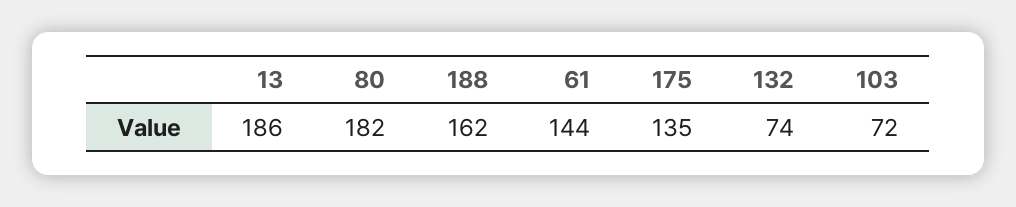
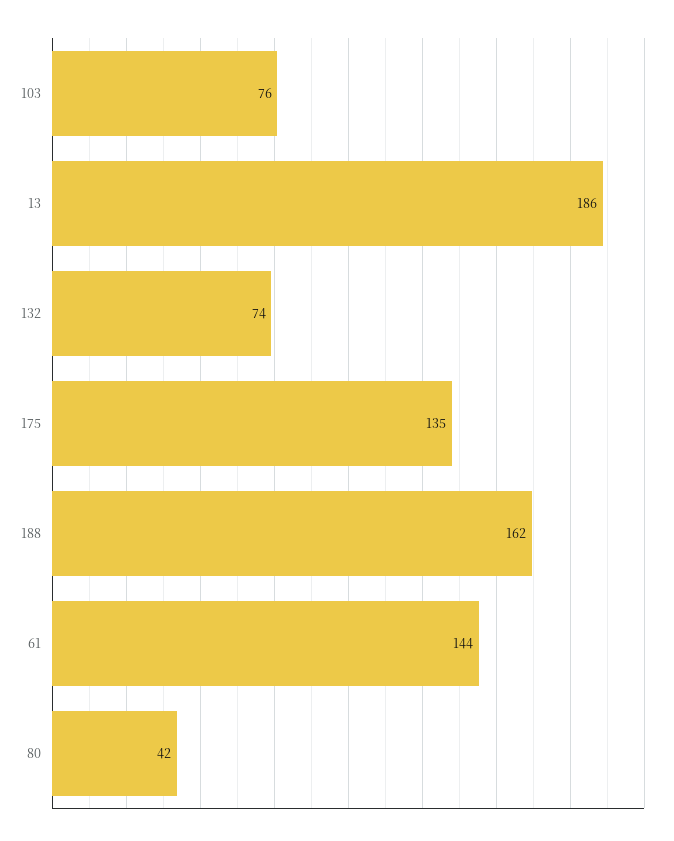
  {
    "13": 186,
-   "80": 182,
+   "80": 42,
    "188": 162,
    "61": 144,
    "175": 135,
    "132": 74,
-   "103": 72
+   "103": 76
  }

